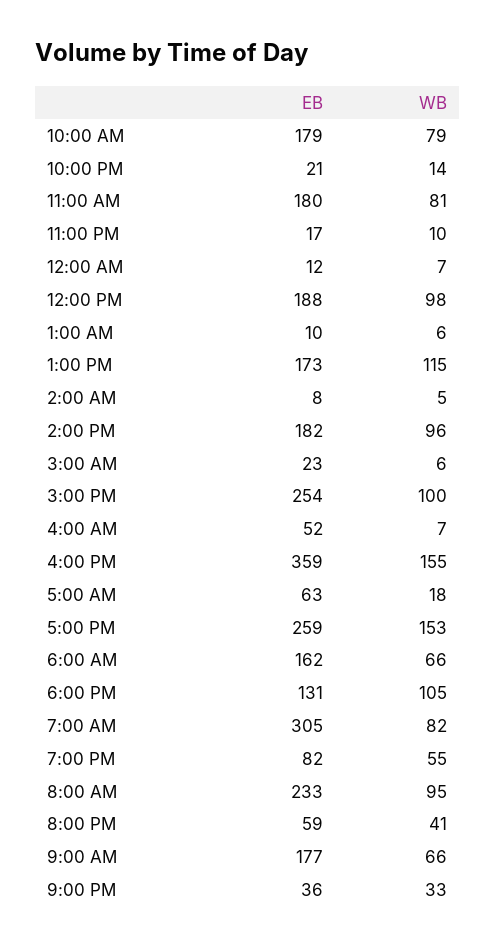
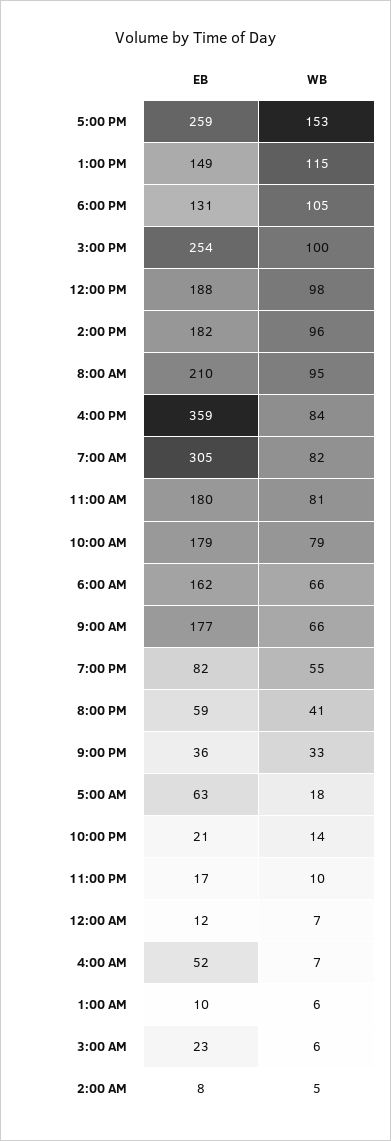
  {
    "EB": {
      "10:00 AM": 179,
      "10:00 PM": 21,
      "11:00 AM": 180,
      "11:00 PM": 17,
      "12:00 AM": 12,
      "12:00 PM": 188,
      "1:00 AM": 10,
-     "1:00 PM": 173,
+     "1:00 PM": 149,
      "2:00 AM": 8,
      "2:00 PM": 182,
      "3:00 AM": 23,
      "3:00 PM": 254,
      "4:00 AM": 52,
      "4:00 PM": 359,
      "5:00 AM": 63,
      "5:00 PM": 259,
      "6:00 AM": 162,
      "6:00 PM": 131,
      "7:00 AM": 305,
      "7:00 PM": 82,
-     "8:00 AM": 233,
+     "8:00 AM": 210,
      "8:00 PM": 59,
      "9:00 AM": 177,
      "9:00 PM": 36
    },
    "WB": {
      "10:00 AM": 79,
      "10:00 PM": 14,
      "11:00 AM": 81,
      "11:00 PM": 10,
      "12:00 AM": 7,
      "12:00 PM": 98,
      "1:00 AM": 6,
      "1:00 PM": 115,
      "2:00 AM": 5,
      "2:00 PM": 96,
      "3:00 AM": 6,
      "3:00 PM": 100,
      "4:00 AM": 7,
-     "4:00 PM": 155,
+     "4:00 PM": 84,
      "5:00 AM": 18,
      "5:00 PM": 153,
      "6:00 AM": 66,
      "6:00 PM": 105,
      "7:00 AM": 82,
      "7:00 PM": 55,
      "8:00 AM": 95,
      "8:00 PM": 41,
      "9:00 AM": 66,
      "9:00 PM": 33
    }
  }

